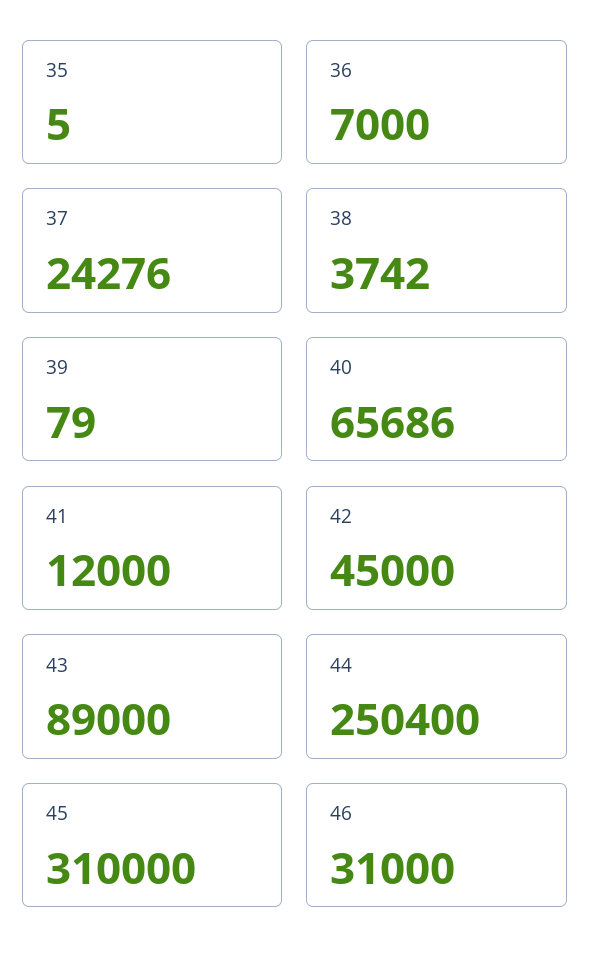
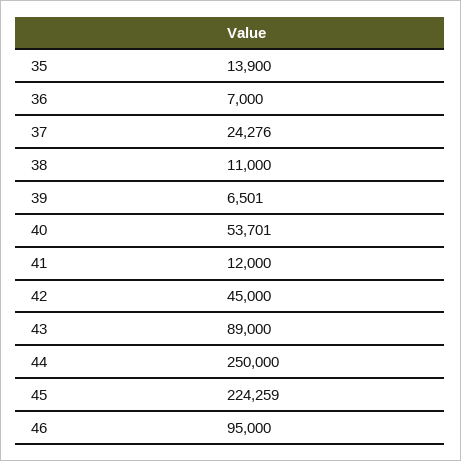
  {
-   "35": 5,
+   "35": 13900,
    "36": 7000,
    "37": 24276,
-   "38": 3742,
+   "38": 11000,
-   "39": 79,
+   "39": 6501,
-   "40": 65686,
+   "40": 53701,
    "41": 12000,
    "42": 45000,
    "43": 89000,
-   "44": 250400,
+   "44": 250000,
-   "45": 310000,
+   "45": 224259,
-   "46": 31000
+   "46": 95000
  }

